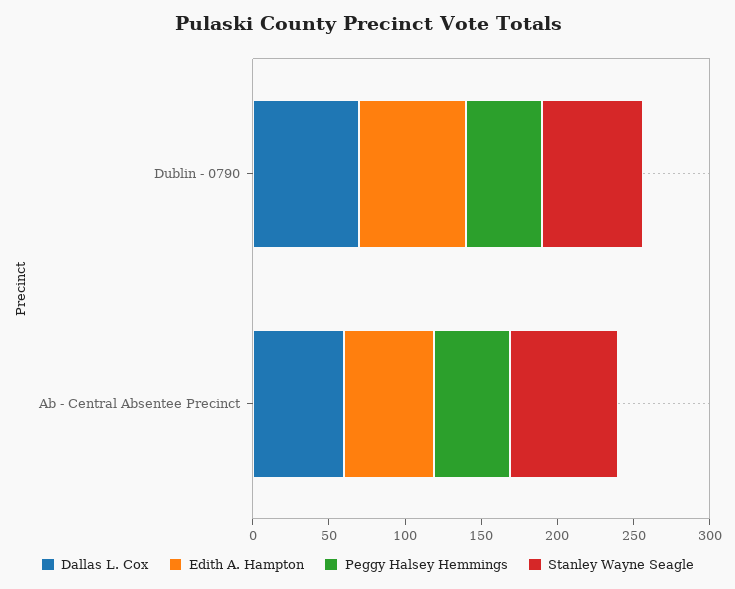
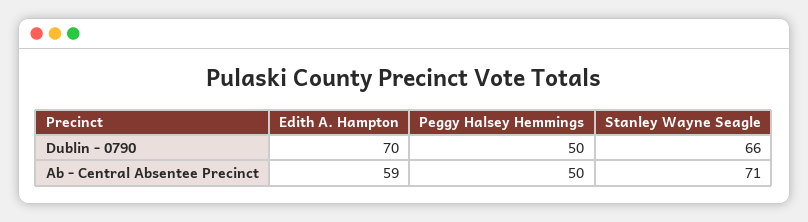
  {
-   "Dallas L. Cox": {
-     "Dublin - 0790": 70,
-     "Ab - Central Absentee Precinct": 60
-   },
    "Edith A. Hampton": {
      "Dublin - 0790": 70,
      "Ab - Central Absentee Precinct": 59
    },
    "Peggy Halsey Hemmings": {
      "Dublin - 0790": 50,
      "Ab - Central Absentee Precinct": 50
    },
    "Stanley Wayne Seagle": {
      "Dublin - 0790": 66,
      "Ab - Central Absentee Precinct": 71
    }
  }

